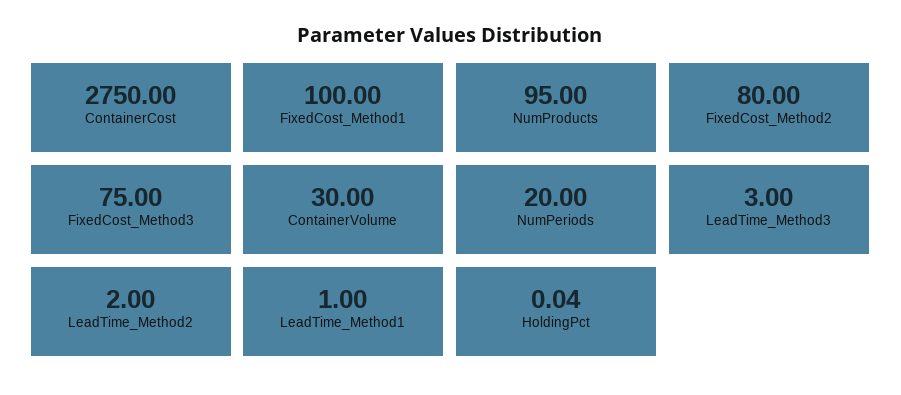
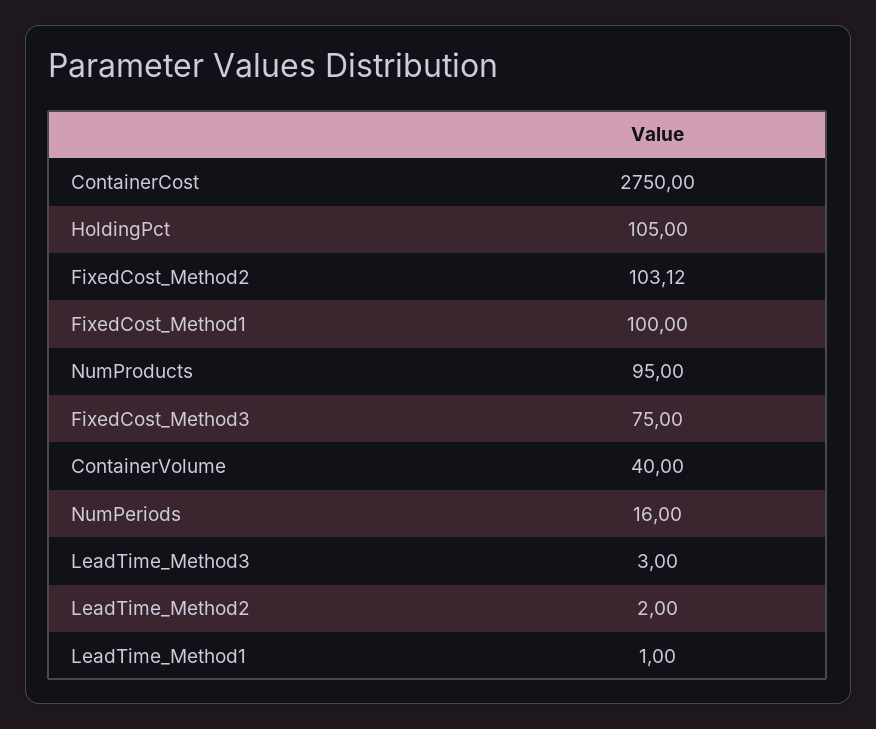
  {
    "ContainerCost": 2750,
    "FixedCost_Method1": 100,
    "NumProducts": 95,
-   "FixedCost_Method2": 80,
+   "FixedCost_Method2": 103.12,
    "FixedCost_Method3": 75,
-   "ContainerVolume": 30,
+   "ContainerVolume": 40,
-   "NumPeriods": 20,
+   "NumPeriods": 16,
    "LeadTime_Method3": 3,
    "LeadTime_Method2": 2,
    "LeadTime_Method1": 1,
-   "HoldingPct": 0.04
+   "HoldingPct": 105
  }

